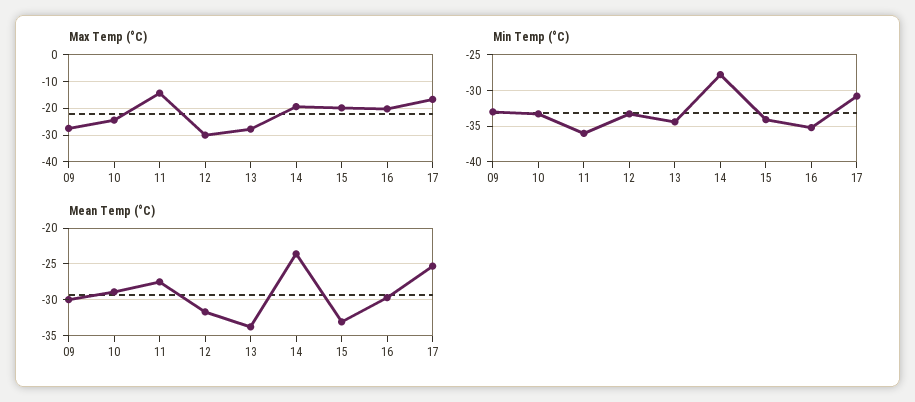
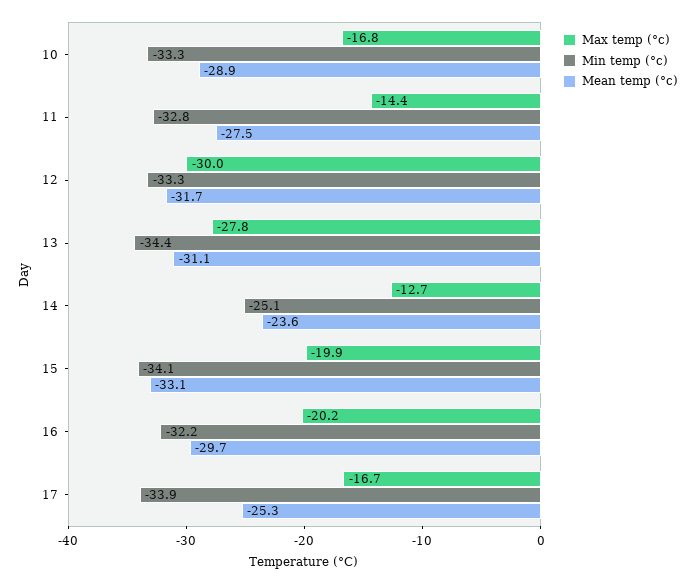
  {
    "Max Temp (°C)": {
-     "09": -27.5,
-     "10": -25,
+     "10": -16.8,
      "11": -14.4,
      "12": -30,
      "13": -27.8,
-     "14": -20,
+     "14": -12.7,
      "15": -19.9,
      "16": -20.2,
      "17": -16.7
    },
    "Min Temp (°C)": {
-     "09": -33,
      "10": -33.3,
-     "11": -36,
+     "11": -32.8,
      "12": -33.3,
      "13": -34.4,
-     "14": -28,
+     "14": -25.1,
      "15": -34.1,
-     "16": -35,
+     "16": -32.2,
-     "17": -31
+     "17": -33.9
    },
    "Mean Temp (°C)": {
-     "09": -30,
      "10": -28.9,
      "11": -27.5,
      "12": -31.7,
-     "13": -34,
+     "13": -31.1,
      "14": -23.6,
      "15": -33.1,
      "16": -29.7,
      "17": -25.3
    }
  }

